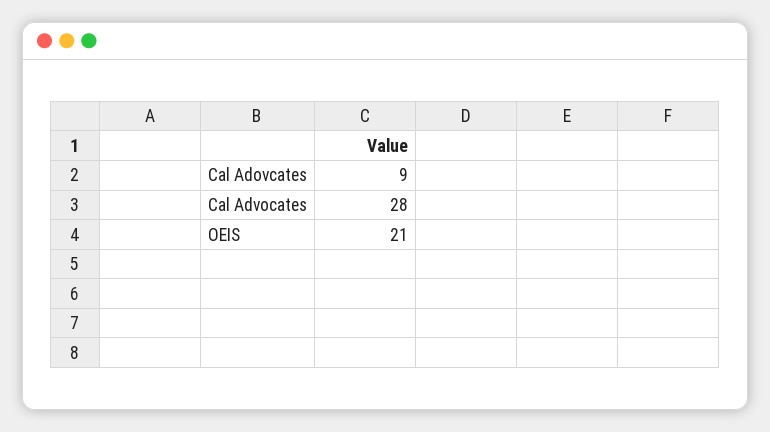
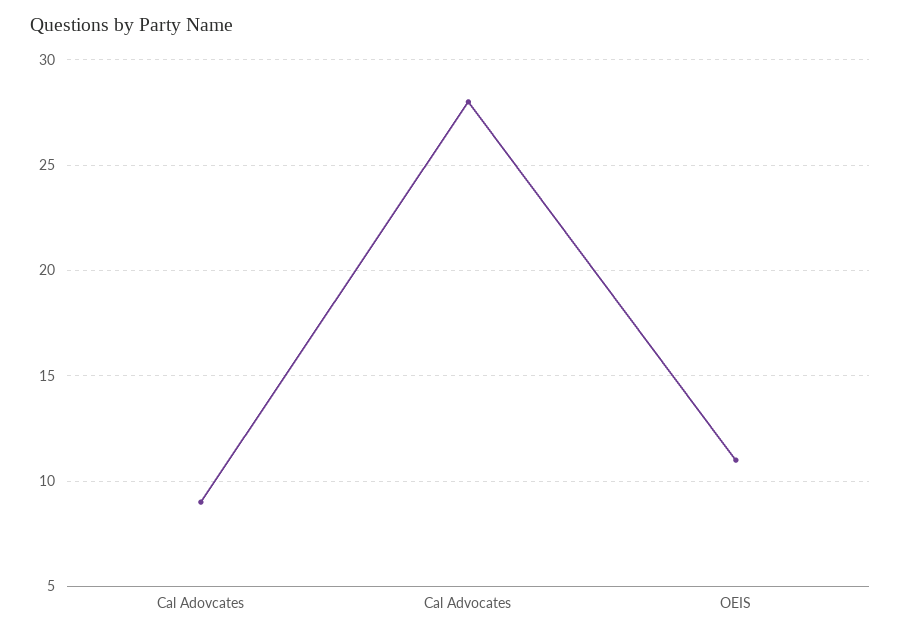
  {
    "Cal Adovcates": 9,
    "Cal Advocates": 28,
-   "OEIS": 21
+   "OEIS": 11
  }

